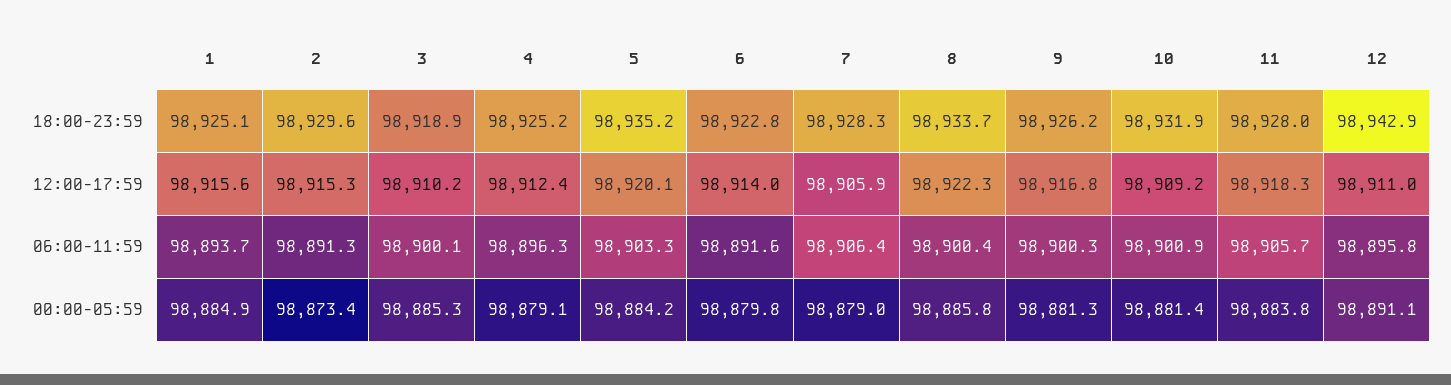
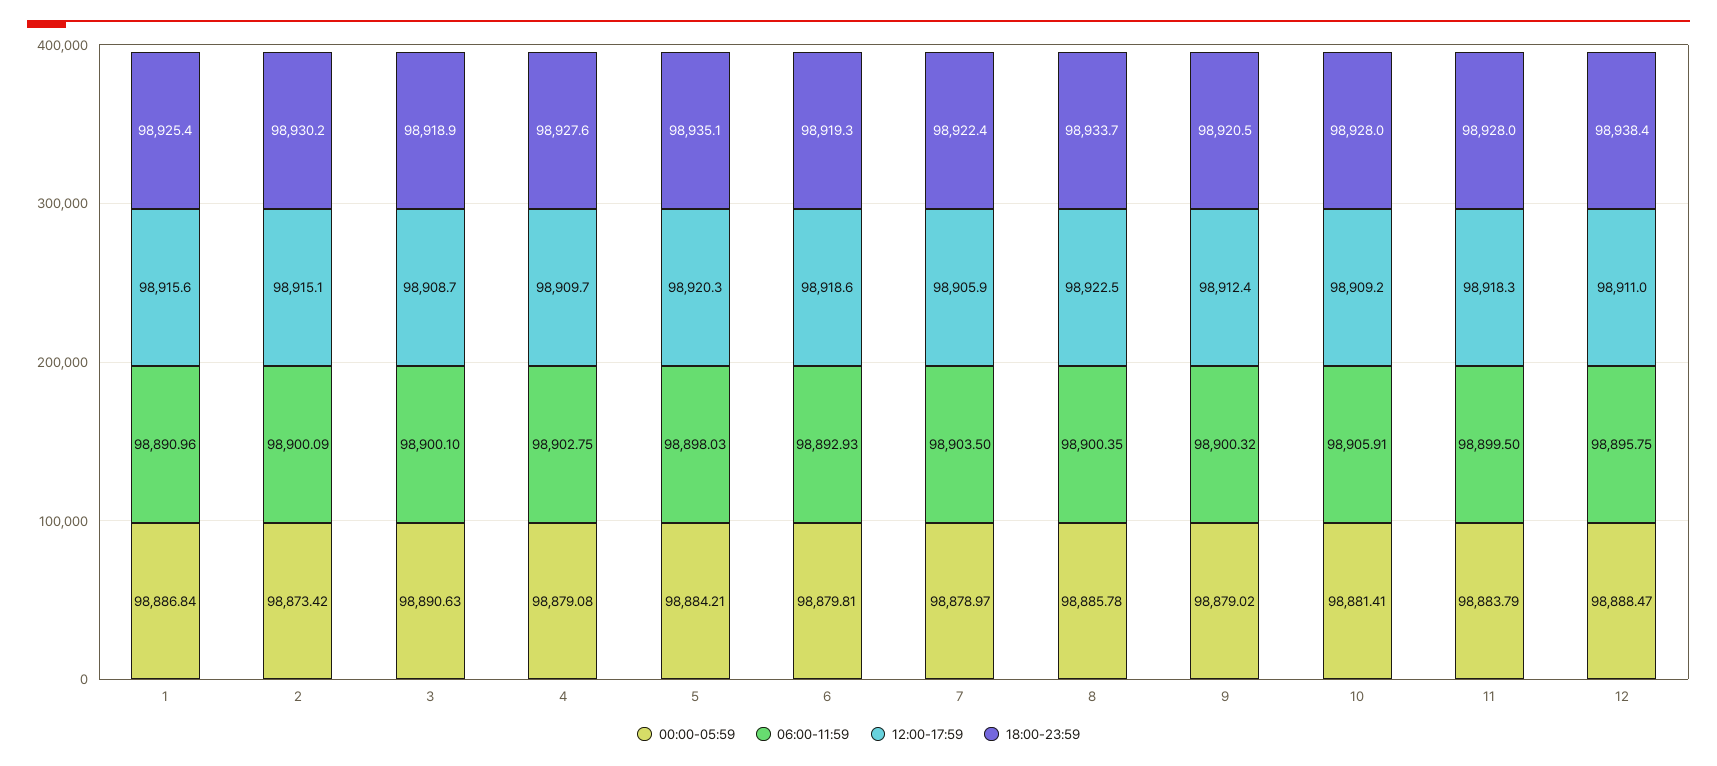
  {
    "18:00-23:59": {
-     "1": 98925.1,
+     "1": 98925.4,
-     "2": 98929.6,
+     "2": 98930.2,
      "3": 98918.9,
-     "4": 98925.2,
+     "4": 98927.6,
-     "5": 98935.2,
+     "5": 98935.1,
-     "6": 98922.8,
+     "6": 98919.3,
-     "7": 98928.3,
+     "7": 98922.4,
      "8": 98933.7,
-     "9": 98926.2,
+     "9": 98920.5,
-     "10": 98931.9,
+     "10": 98928,
      "11": 98928,
-     "12": 98942.9
+     "12": 98938.4
    },
    "12:00-17:59": {
      "1": 98915.6,
-     "2": 98915.3,
+     "2": 98915.1,
-     "3": 98910.2,
+     "3": 98908.7,
-     "4": 98912.4,
+     "4": 98909.7,
-     "5": 98920.1,
+     "5": 98920.3,
-     "6": 98914,
+     "6": 98918.6,
      "7": 98905.9,
-     "8": 98922.3,
+     "8": 98922.5,
-     "9": 98916.8,
+     "9": 98912.4,
      "10": 98909.2,
      "11": 98918.3,
      "12": 98911
    },
    "06:00-11:59": {
-     "1": 98893.7,
+     "1": 98890.96,
-     "2": 98891.3,
+     "2": 98900.09,
      "3": 98900.1,
-     "4": 98896.3,
+     "4": 98902.75,
-     "5": 98903.3,
+     "5": 98898.03,
-     "6": 98891.6,
+     "6": 98892.93,
-     "7": 98906.4,
+     "7": 98903.5,
      "8": 98900.35,
      "9": 98900.32,
-     "10": 98900.9,
+     "10": 98905.91,
-     "11": 98905.7,
+     "11": 98899.5,
      "12": 98895.75
    },
    "00:00-05:59": {
-     "1": 98884.9,
+     "1": 98886.84,
      "2": 98873.42,
-     "3": 98885.3,
+     "3": 98890.63,
      "4": 98879.08,
      "5": 98884.21,
      "6": 98879.81,
      "7": 98878.97,
      "8": 98885.78,
-     "9": 98881.3,
+     "9": 98879.02,
      "10": 98881.41,
      "11": 98883.79,
-     "12": 98891.1
+     "12": 98888.47
    }
  }

